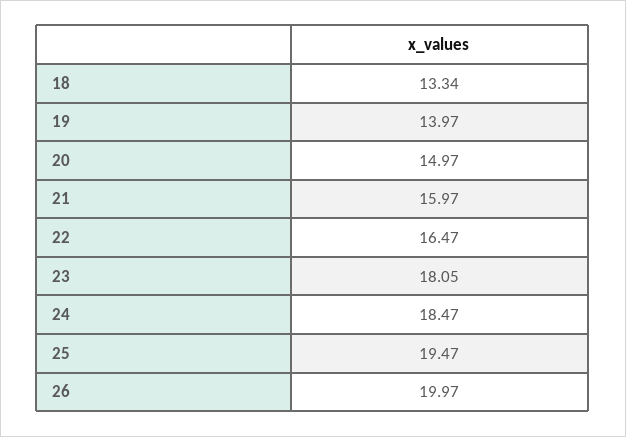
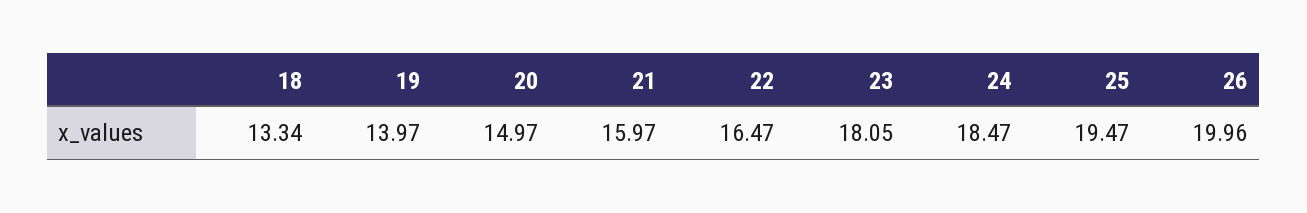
  {
    "18": 13.34,
    "19": 13.97,
    "20": 14.97,
    "21": 15.97,
    "22": 16.47,
    "23": 18.05,
    "24": 18.47,
    "25": 19.47,
-   "26": 19.97
+   "26": 19.96
  }

